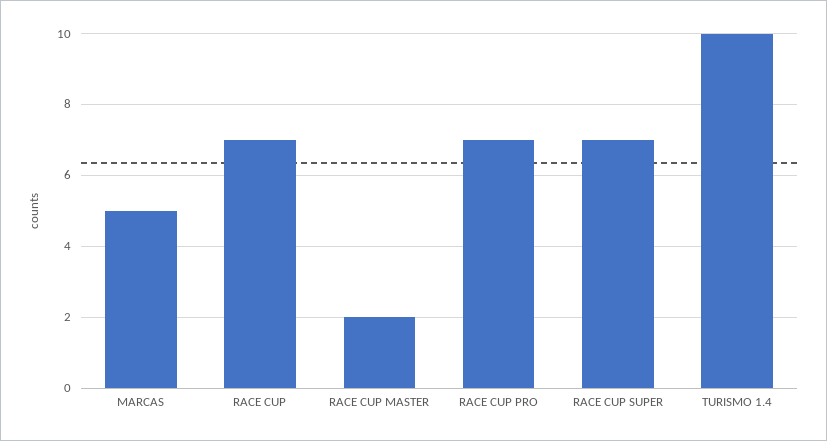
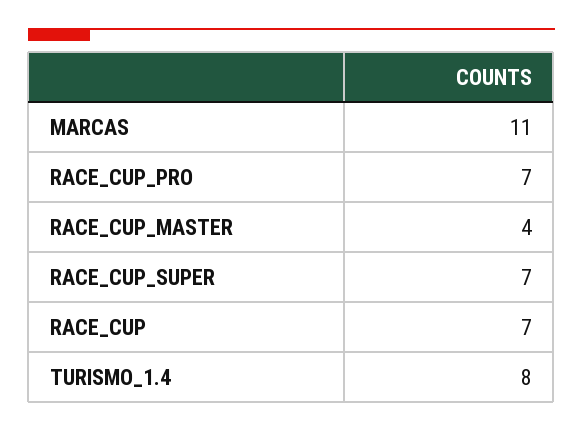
  {
-   "MARCAS": 5,
+   "MARCAS": 11,
    "RACE CUP": 7,
-   "RACE CUP MASTER": 2,
+   "RACE CUP MASTER": 4,
    "RACE CUP PRO": 7,
    "RACE CUP SUPER": 7,
-   "TURISMO 1.4": 10
+   "TURISMO 1.4": 8
  }

